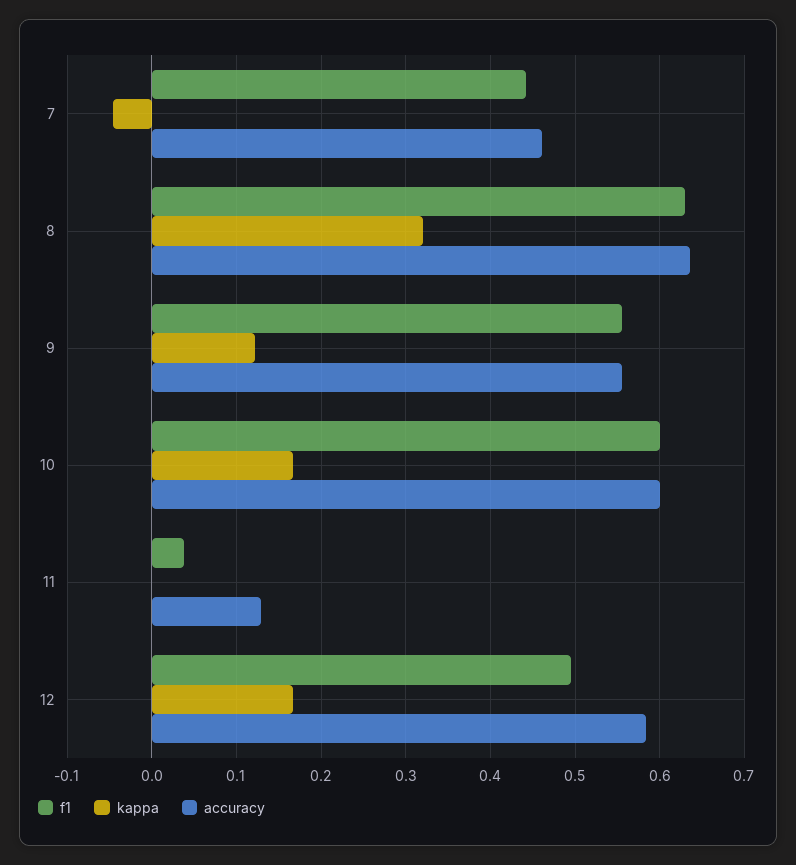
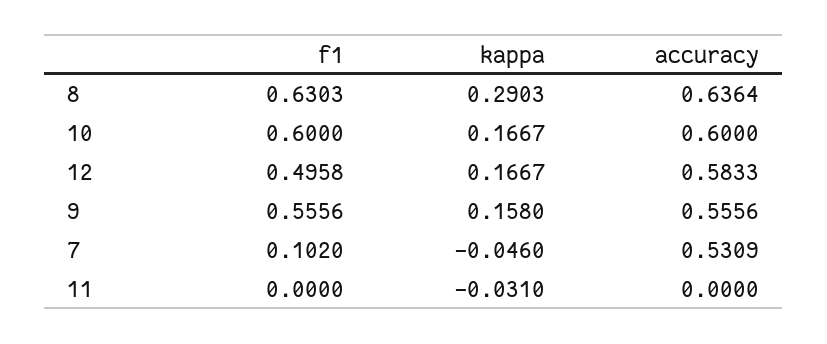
  {
    "f1": {
-     "7": 0.44,
+     "7": 0.102,
      "8": 0.6303,
      "9": 0.5556,
      "10": 0.6,
-     "11": 0.04,
+     "11": 0,
      "12": 0.4958
    },
    "kappa": {
      "7": -0.046,
-     "8": 0.32,
+     "8": 0.2903,
-     "9": 0.12,
+     "9": 0.158,
      "10": 0.1667,
-     "11": 0,
+     "11": -0.031,
      "12": 0.1667
    },
    "accuracy": {
-     "7": 0.46,
+     "7": 0.5309,
      "8": 0.6364,
      "9": 0.5556,
      "10": 0.6,
-     "11": 0.13,
+     "11": 0,
      "12": 0.5833
    }
  }

